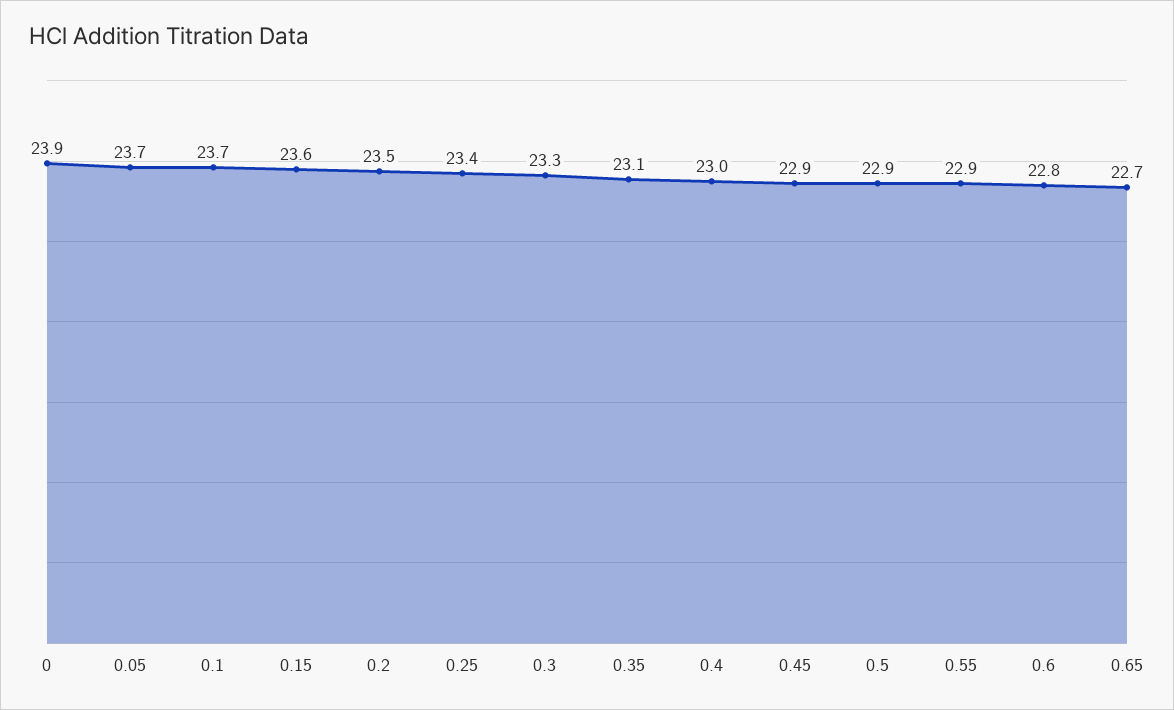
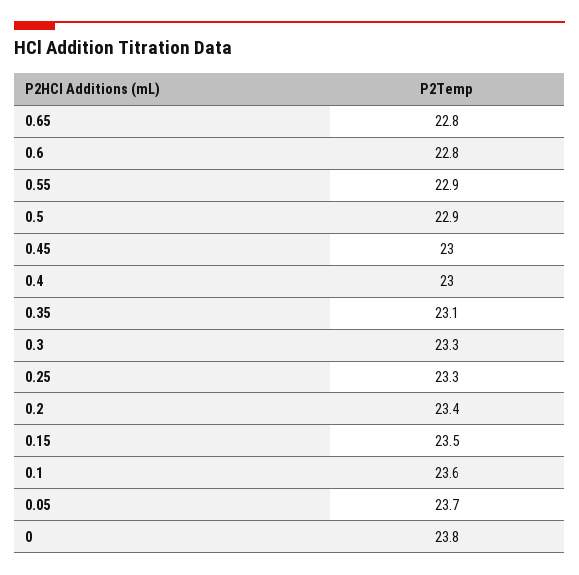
  {
-   "0": 23.9,
+   "0": 23.8,
    "0.05": 23.7,
-   "0.1": 23.7,
+   "0.1": 23.6,
-   "0.15": 23.6,
+   "0.15": 23.5,
-   "0.2": 23.5,
+   "0.2": 23.4,
-   "0.25": 23.4,
+   "0.25": 23.3,
    "0.3": 23.3,
    "0.35": 23.1,
    "0.4": 23,
-   "0.45": 22.9,
+   "0.45": 23,
    "0.5": 22.9,
    "0.55": 22.9,
    "0.6": 22.8,
-   "0.65": 22.7
+   "0.65": 22.8
  }

